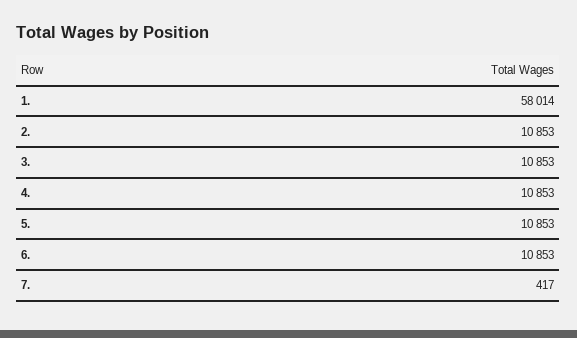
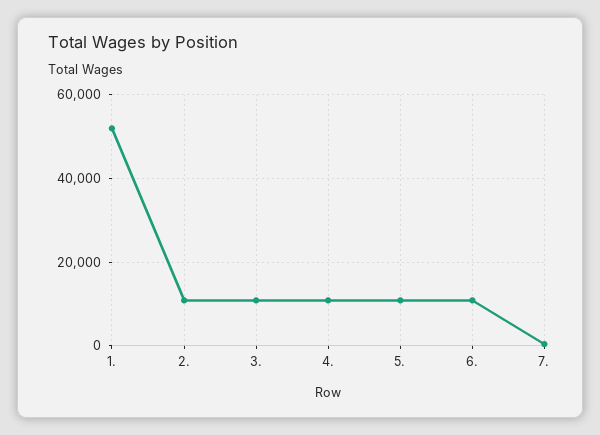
  {
-   "1.": 58014,
+   "1.": 52000,
    "2.": 10853,
    "3.": 10853,
    "4.": 10853,
    "5.": 10853,
    "6.": 10853,
    "7.": 417
  }

